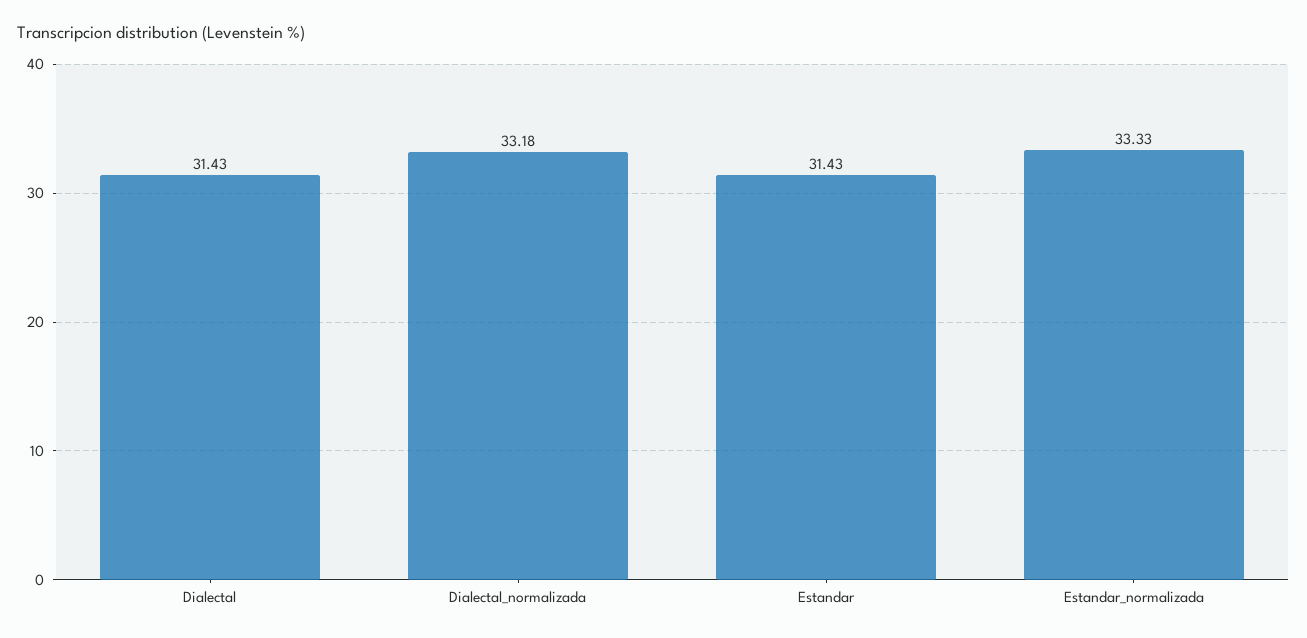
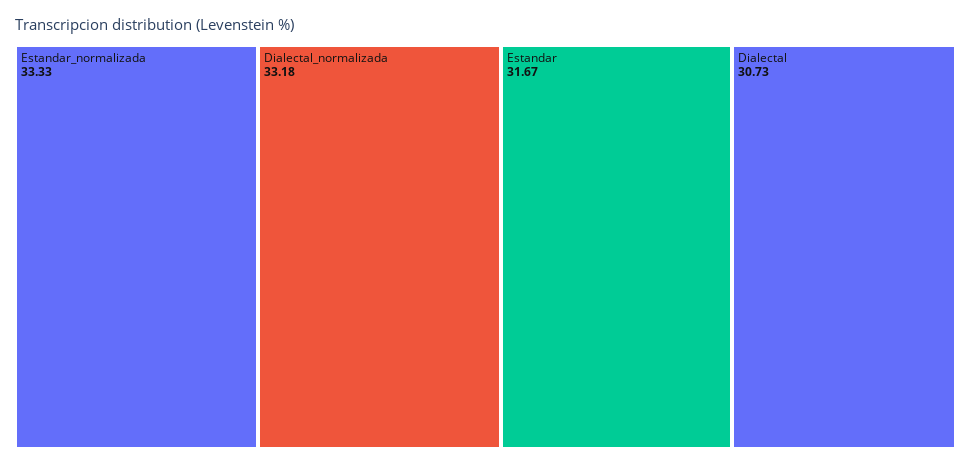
  {
-   "Dialectal": 31.43,
+   "Dialectal": 30.73,
    "Dialectal_normalizada": 33.18,
-   "Estandar": 31.43,
+   "Estandar": 31.67,
    "Estandar_normalizada": 33.33
  }

